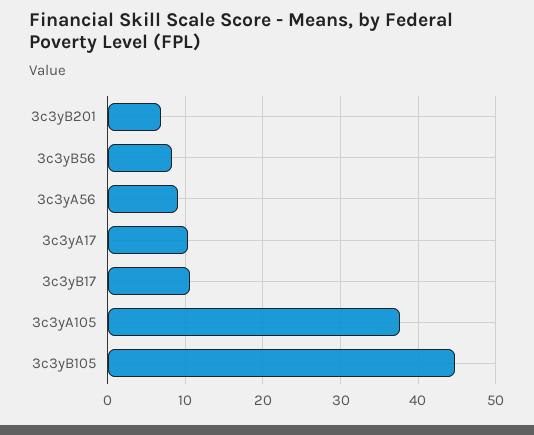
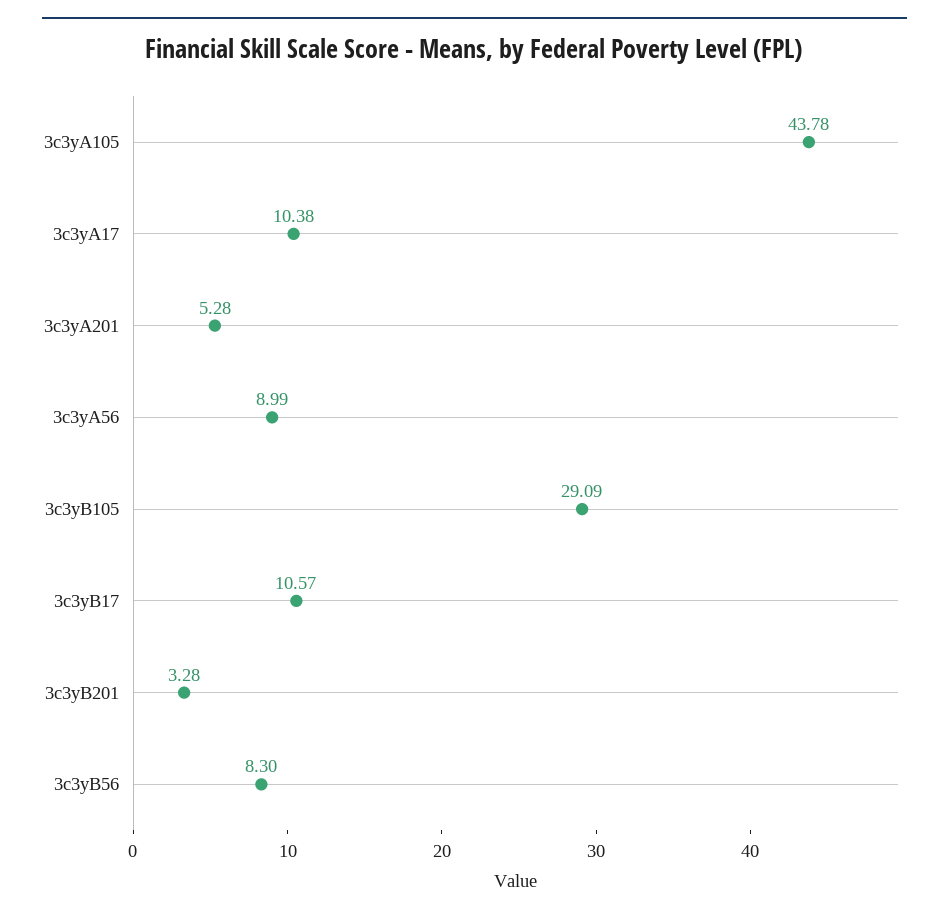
  {
-   "3c3yB201": 7,
+   "3c3yB201": 3.28,
    "3c3yB56": 8.3,
    "3c3yA56": 8.99,
    "3c3yA17": 10.38,
    "3c3yB17": 10.57,
-   "3c3yA105": 38,
+   "3c3yA105": 43.78,
-   "3c3yB105": 45
+   "3c3yB105": 29.09,
+   "3c3yA201": 5.28
  }

